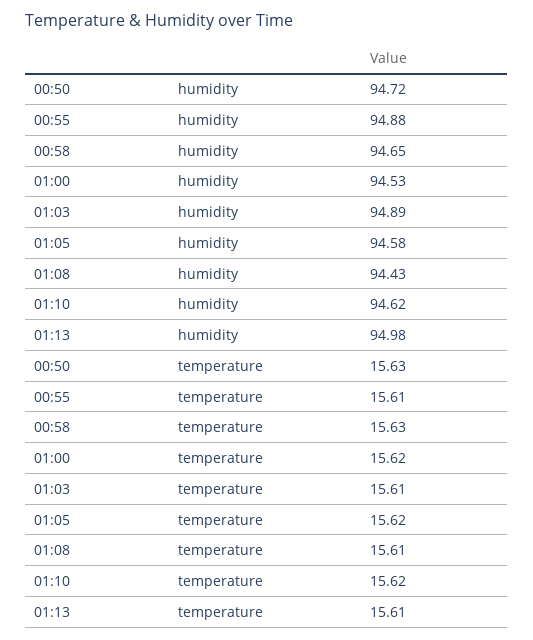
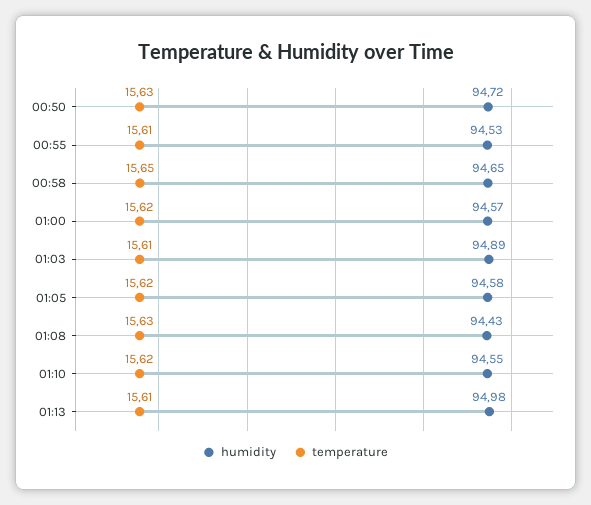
  {
    "humidity": {
      "00:50": 94.72,
-     "00:55": 94.88,
+     "00:55": 94.53,
      "00:58": 94.65,
-     "01:00": 94.53,
+     "01:00": 94.57,
      "01:03": 94.89,
      "01:05": 94.58,
      "01:08": 94.43,
-     "01:10": 94.62,
+     "01:10": 94.55,
      "01:13": 94.98
    },
    "temperature": {
      "00:50": 15.63,
      "00:55": 15.61,
-     "00:58": 15.63,
+     "00:58": 15.65,
      "01:00": 15.62,
      "01:03": 15.61,
      "01:05": 15.62,
-     "01:08": 15.61,
+     "01:08": 15.63,
      "01:10": 15.62,
      "01:13": 15.61
    }
  }

